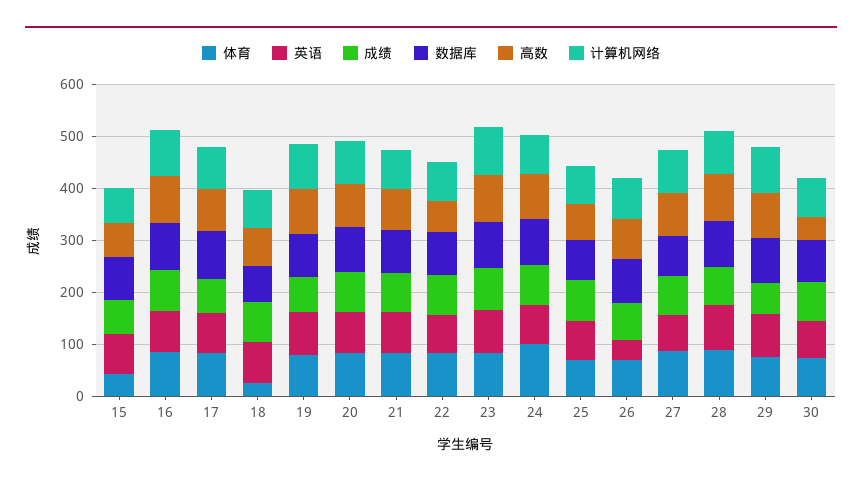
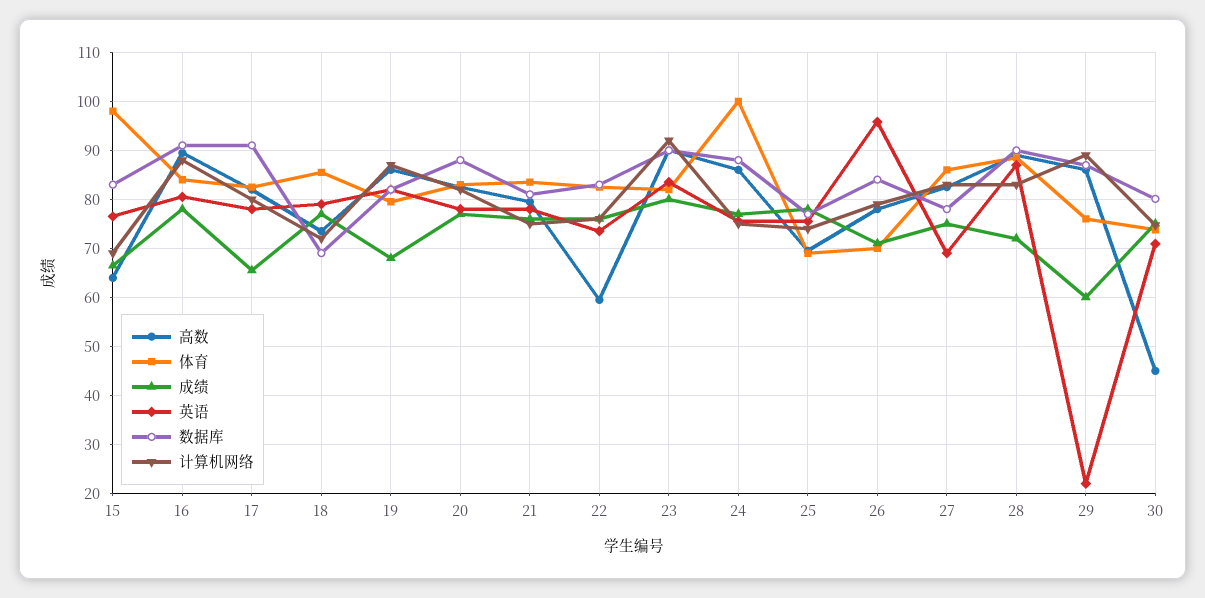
  {
    "体育": {
-     "15": 40,
+     "15": 98,
      "16": 84,
      "17": 82,
-     "18": 20,
+     "18": 86,
      "19": 80,
      "20": 84,
      "21": 84,
      "22": 82,
      "23": 82,
      "24": 100,
      "25": 70,
      "26": 70,
      "27": 86,
      "28": 88,
      "29": 76,
      "30": 74
    },
    "英语": {
      "15": 76,
      "16": 80,
      "17": 78,
      "18": 80,
      "19": 82,
      "20": 78,
      "21": 78,
      "22": 74,
      "23": 84,
      "24": 76,
      "25": 76,
-     "26": 40,
+     "26": 96,
      "27": 70,
      "28": 88,
-     "29": 80,
+     "29": 22,
      "30": 70
    },
    "成绩": {
      "15": 66,
      "16": 78,
      "17": 66,
      "18": 78,
      "19": 68,
      "20": 78,
      "21": 76,
      "22": 76,
      "23": 80,
      "24": 78,
      "25": 78,
      "26": 72,
      "27": 76,
      "28": 72,
      "29": 60,
      "30": 76
    },
    "数据库": {
      "15": 84,
      "16": 92,
      "17": 92,
      "18": 70,
      "19": 82,
      "20": 88,
      "21": 82,
      "22": 84,
      "23": 90,
      "24": 88,
      "25": 78,
      "26": 84,
      "27": 78,
      "28": 90,
      "29": 88,
      "30": 80
    },
    "高数": {
      "15": 64,
      "16": 90,
      "17": 82,
      "18": 74,
      "19": 86,
      "20": 82,
      "21": 80,
      "22": 60,
      "23": 90,
      "24": 86,
      "25": 70,
      "26": 78,
      "27": 82,
      "28": 90,
      "29": 86,
      "30": 46
    },
    "计算机网络": {
      "15": 70,
      "16": 88,
      "17": 80,
      "18": 72,
      "19": 88,
      "20": 82,
      "21": 76,
      "22": 76,
      "23": 92,
      "24": 76,
      "25": 74,
      "26": 80,
      "27": 84,
      "28": 84,
      "29": 90,
      "30": 74
    }
  }

